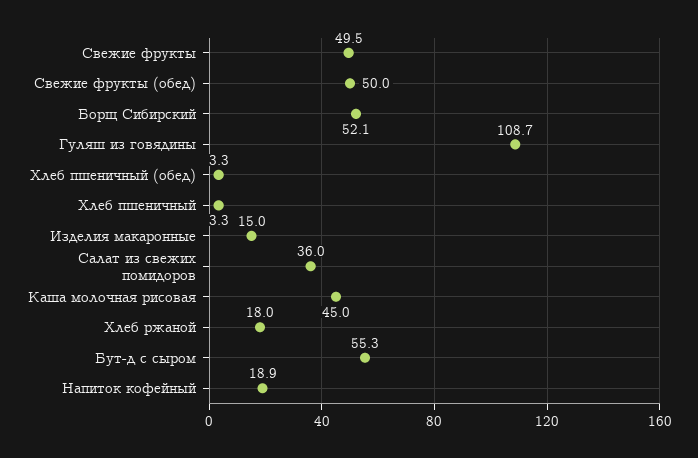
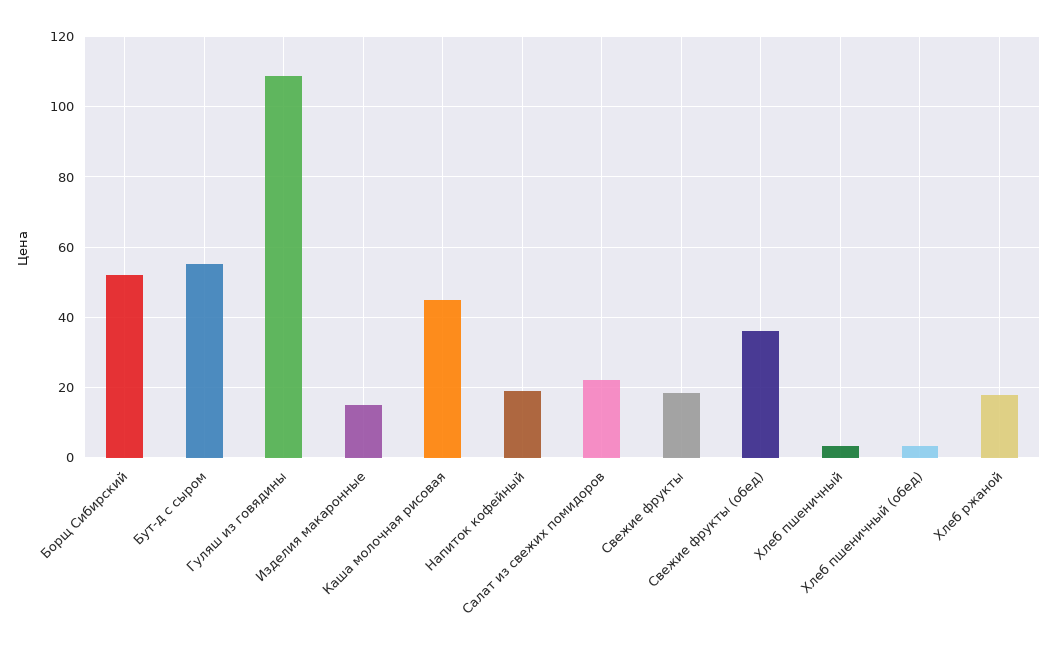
  {
-   "Свежие фрукты": 49.5,
+   "Свежие фрукты": 18,
-   "Свежие фрукты (обед)": 50,
+   "Свежие фрукты (обед)": 36,
    "Борщ Сибирский": 52.1,
    "Гуляш из говядины": 108.7,
    "Хлеб пшеничный (обед)": 3.3,
    "Хлеб пшеничный": 3.3,
    "Изделия макаронные": 15,
-   "Салат из свежих помидоров": 36,
+   "Салат из свежих помидоров": 22,
    "Каша молочная рисовая": 45,
    "Хлеб ржаной": 18,
    "Бут-д с сыром": 55.3,
    "Напиток кофейный": 18.9
  }

